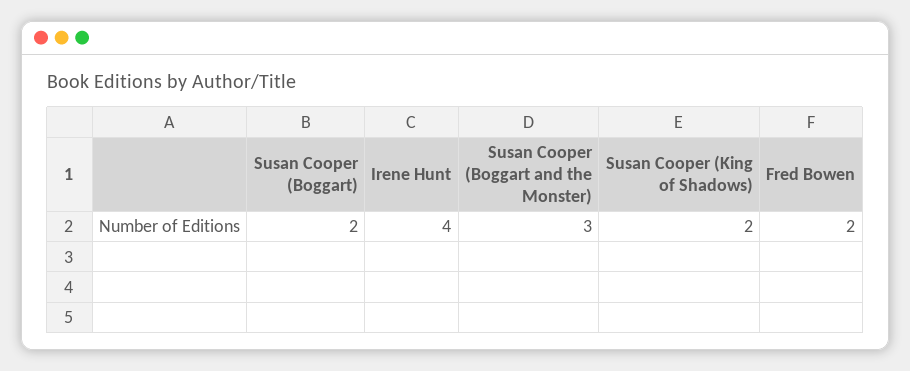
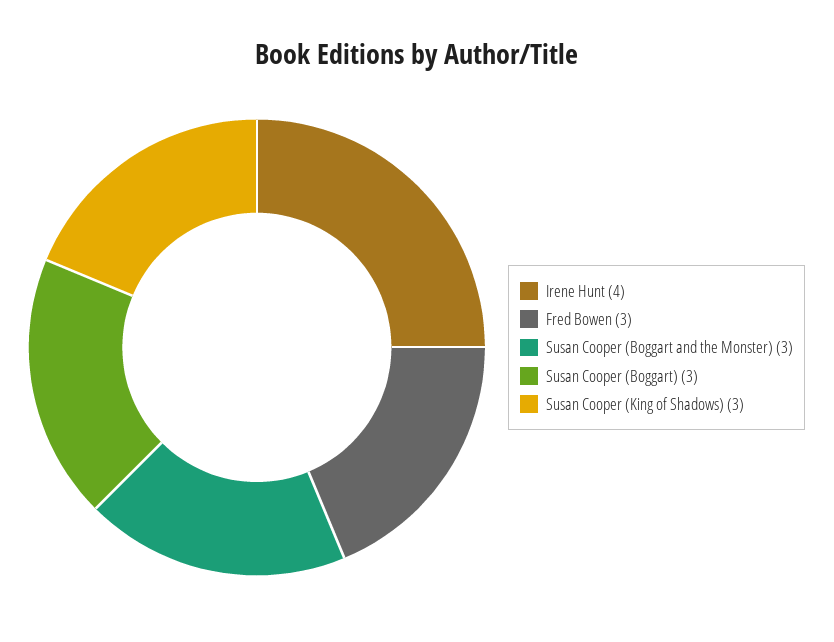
  {
-   "Susan Cooper (Boggart)": 2,
+   "Susan Cooper (Boggart)": 3,
    "Irene Hunt": 4,
    "Susan Cooper (Boggart and the Monster)": 3,
-   "Susan Cooper (King of Shadows)": 2,
+   "Susan Cooper (King of Shadows)": 3,
-   "Fred Bowen": 2
+   "Fred Bowen": 3
  }

